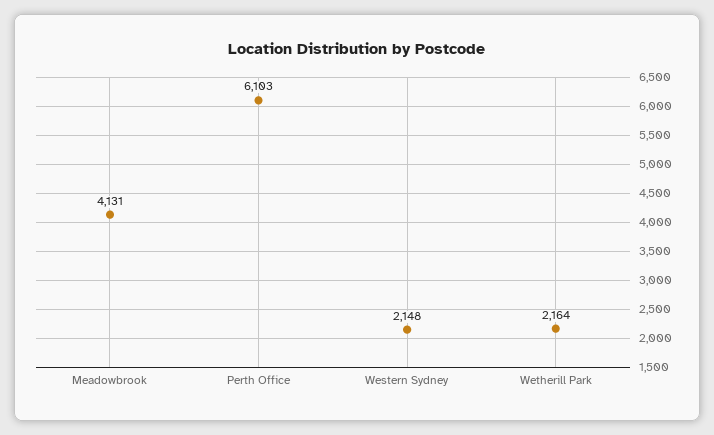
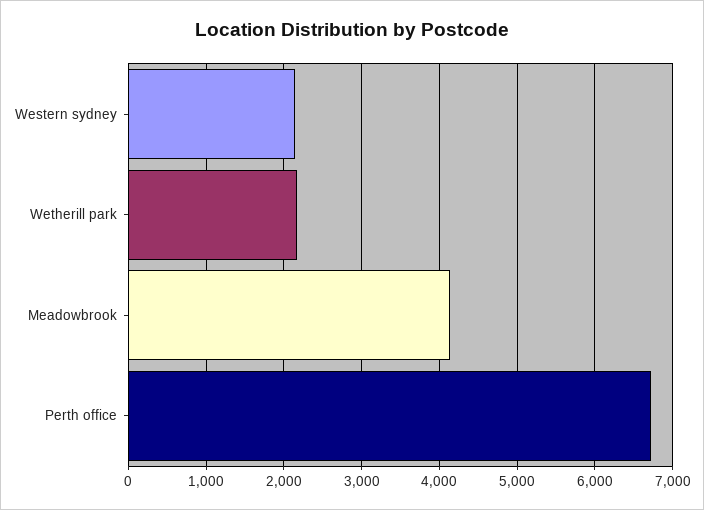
  {
    "Meadowbrook": 4131,
-   "Perth Office": 6103,
+   "Perth Office": 6700,
    "Western Sydney": 2148,
    "Wetherill Park": 2164
  }

